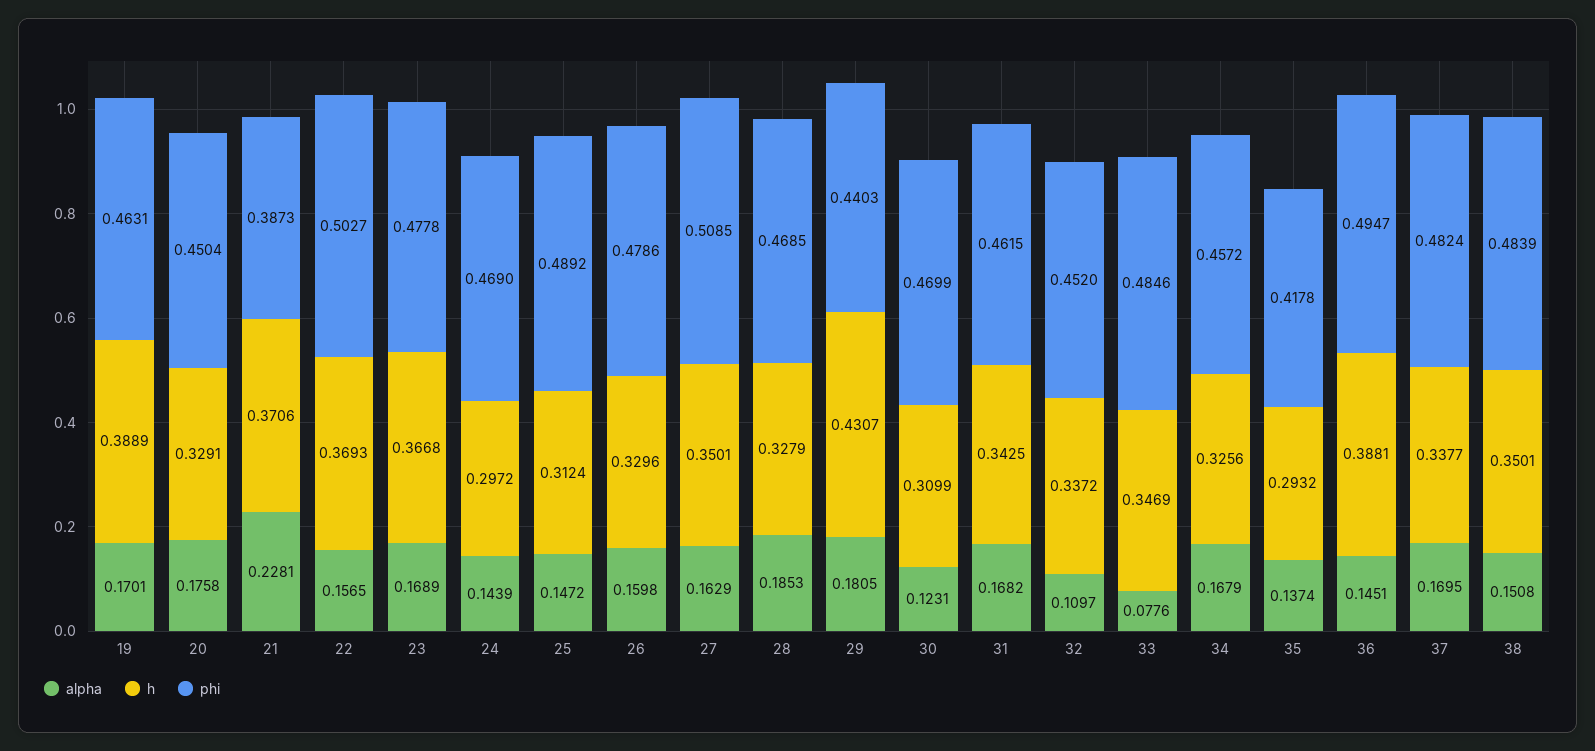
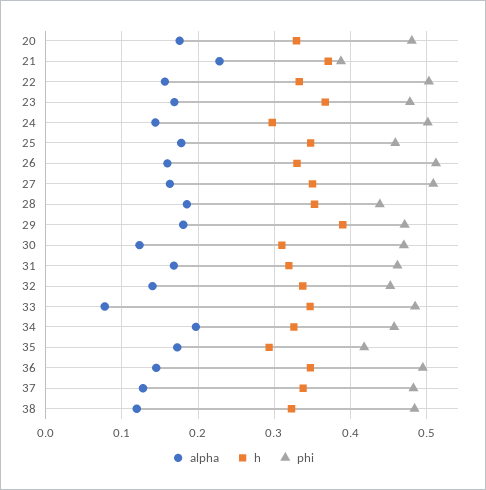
  {
    "alpha": {
-     "19": 0.1701,
      "20": 0.1758,
      "21": 0.2281,
      "22": 0.1565,
      "23": 0.1689,
      "24": 0.1439,
-     "25": 0.1472,
+     "25": 0.18,
      "26": 0.1598,
      "27": 0.1629,
      "28": 0.1853,
      "29": 0.1805,
      "30": 0.1231,
      "31": 0.1682,
-     "32": 0.1097,
+     "32": 0.14,
      "33": 0.0776,
-     "34": 0.1679,
+     "34": 0.2,
-     "35": 0.1374,
+     "35": 0.17,
      "36": 0.1451,
-     "37": 0.1695,
+     "37": 0.13,
-     "38": 0.1508
+     "38": 0.12
    },
    "h": {
-     "19": 0.3889,
      "20": 0.3291,
      "21": 0.3706,
-     "22": 0.3693,
+     "22": 0.33,
      "23": 0.3668,
      "24": 0.2972,
-     "25": 0.3124,
+     "25": 0.35,
      "26": 0.3296,
      "27": 0.3501,
-     "28": 0.3279,
+     "28": 0.35,
-     "29": 0.4307,
+     "29": 0.39,
      "30": 0.3099,
-     "31": 0.3425,
+     "31": 0.32,
      "32": 0.3372,
      "33": 0.3469,
      "34": 0.3256,
      "35": 0.2932,
-     "36": 0.3881,
+     "36": 0.35,
      "37": 0.3377,
-     "38": 0.3501
+     "38": 0.32
    },
    "phi": {
-     "19": 0.4631,
-     "20": 0.4504,
+     "20": 0.48,
      "21": 0.3873,
      "22": 0.5027,
      "23": 0.4778,
-     "24": 0.469,
+     "24": 0.5,
-     "25": 0.4892,
+     "25": 0.46,
-     "26": 0.4786,
+     "26": 0.51,
      "27": 0.5085,
-     "28": 0.4685,
+     "28": 0.44,
-     "29": 0.4403,
+     "29": 0.47,
      "30": 0.4699,
      "31": 0.4615,
      "32": 0.452,
      "33": 0.4846,
      "34": 0.4572,
      "35": 0.4178,
      "36": 0.4947,
      "37": 0.4824,
      "38": 0.4839
    }
  }

